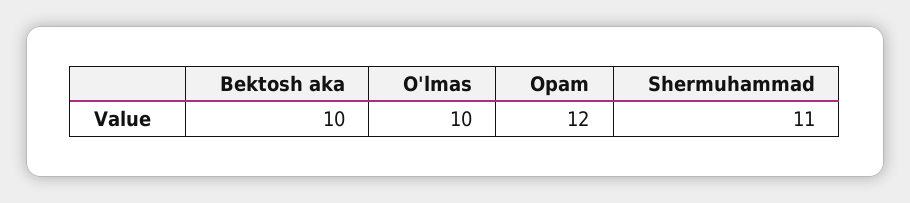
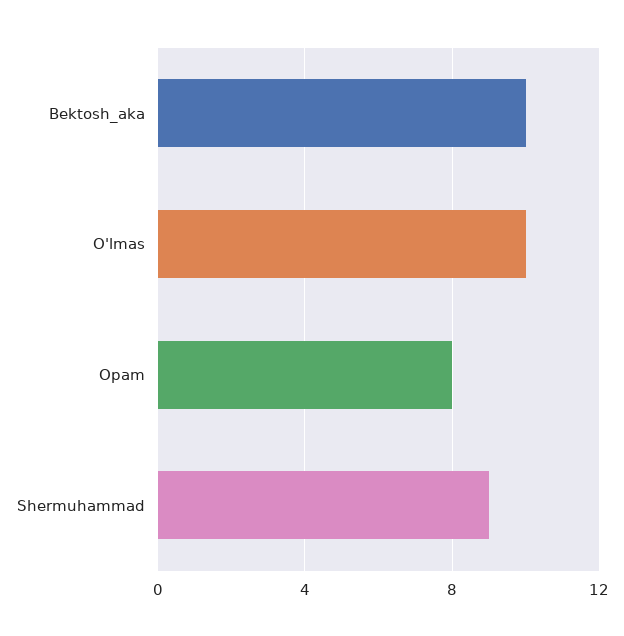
  {
    "Bektosh aka": 10,
    "O'lmas": 10,
-   "Opam": 12,
+   "Opam": 8,
-   "Shermuhammad": 11
+   "Shermuhammad": 9
  }

